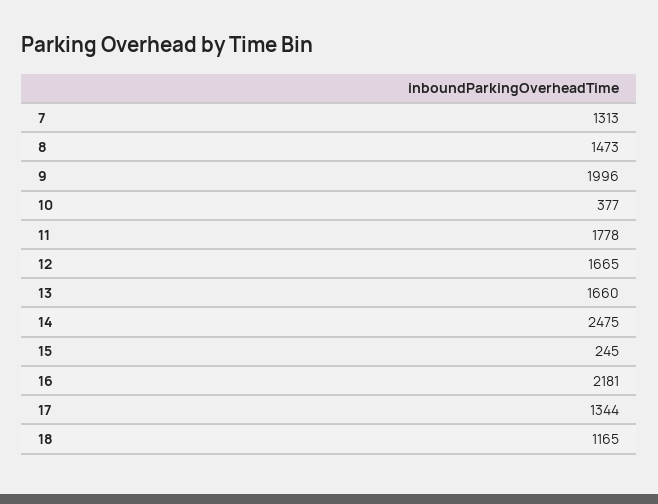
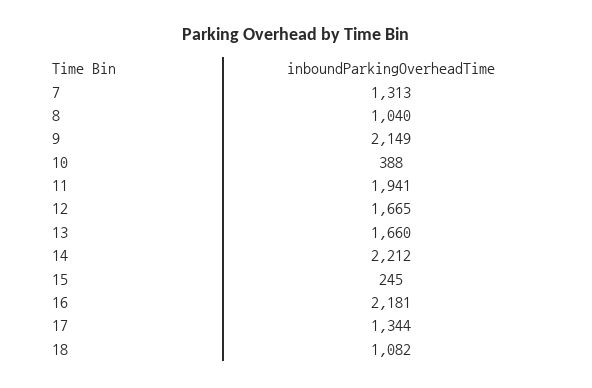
  {
    "7": 1313,
-   "8": 1473,
+   "8": 1040,
-   "9": 1996,
+   "9": 2149,
-   "10": 377,
+   "10": 388,
-   "11": 1778,
+   "11": 1941,
    "12": 1665,
    "13": 1660,
-   "14": 2475,
+   "14": 2212,
    "15": 245,
    "16": 2181,
    "17": 1344,
-   "18": 1165
+   "18": 1082
  }

